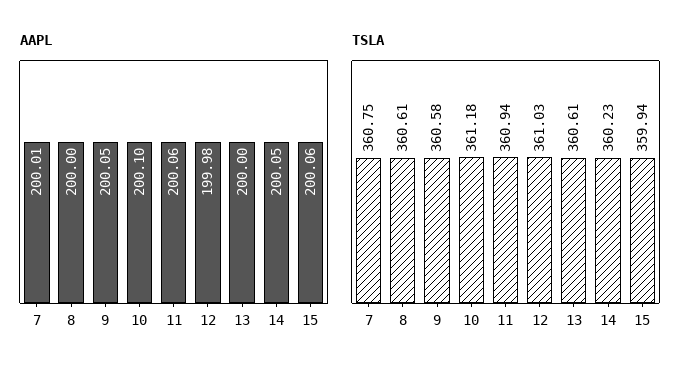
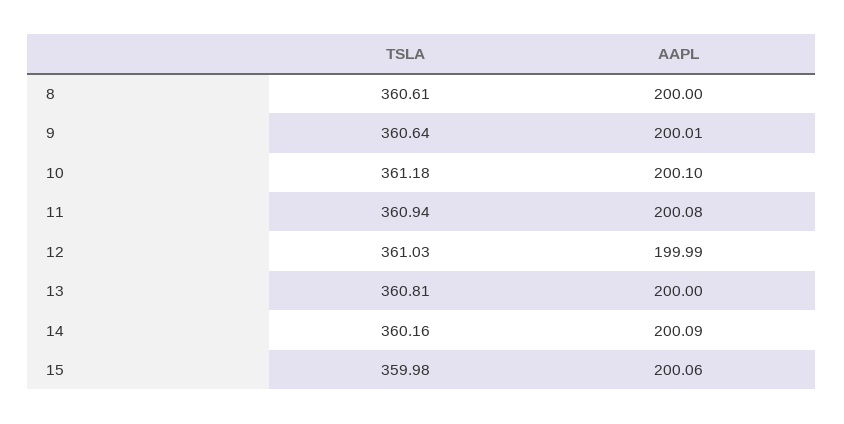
  {
    "AAPL": {
-     "7": 200.01,
      "8": 200,
-     "9": 200.05,
+     "9": 200.01,
      "10": 200.1,
-     "11": 200.06,
+     "11": 200.08,
-     "12": 199.98,
+     "12": 199.99,
      "13": 200,
-     "14": 200.05,
+     "14": 200.09,
      "15": 200.06
    },
    "TSLA": {
-     "7": 360.75,
      "8": 360.61,
-     "9": 360.58,
+     "9": 360.64,
      "10": 361.18,
      "11": 360.94,
      "12": 361.03,
-     "13": 360.61,
+     "13": 360.81,
-     "14": 360.23,
+     "14": 360.16,
-     "15": 359.94
+     "15": 359.98
    }
  }

